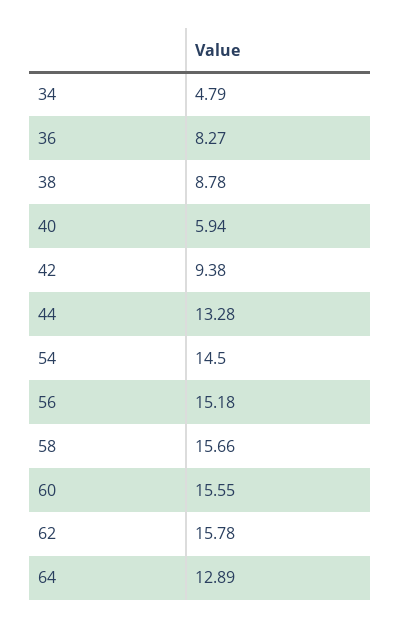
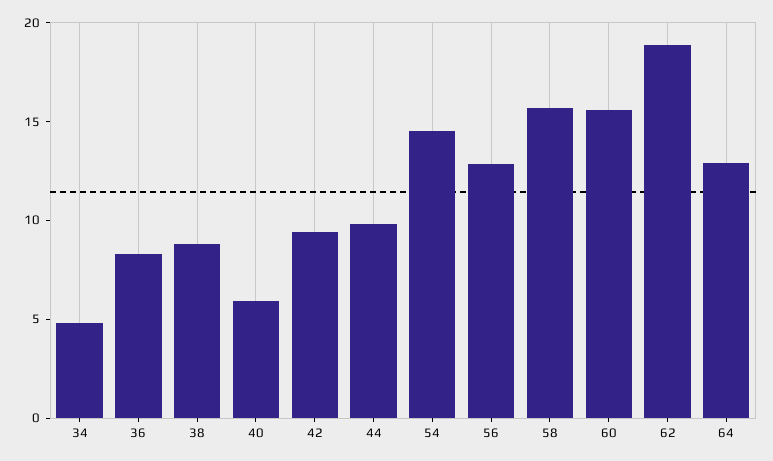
  {
    "34": 4.79,
    "36": 8.27,
    "38": 8.78,
    "40": 5.94,
    "42": 9.38,
-   "44": 13.28,
+   "44": 10,
    "54": 14.5,
-   "56": 15.18,
+   "56": 13,
    "58": 15.66,
    "60": 15.55,
-   "62": 15.78,
+   "62": 19,
    "64": 12.89
  }

